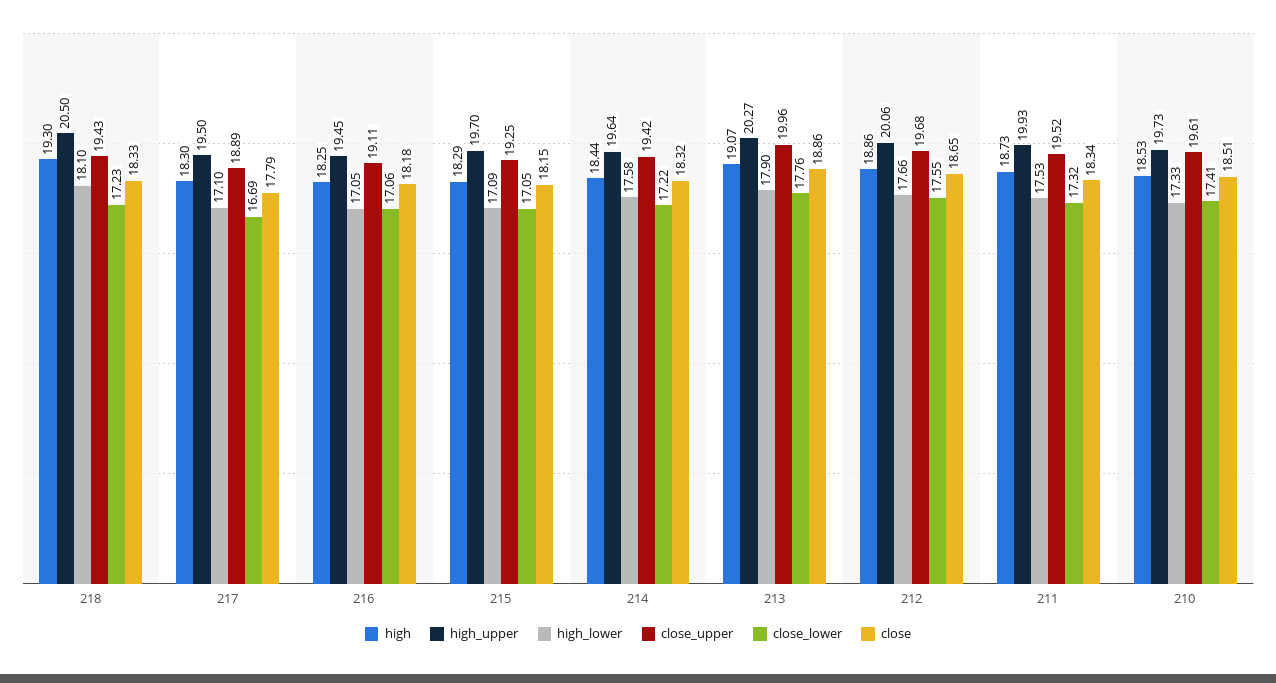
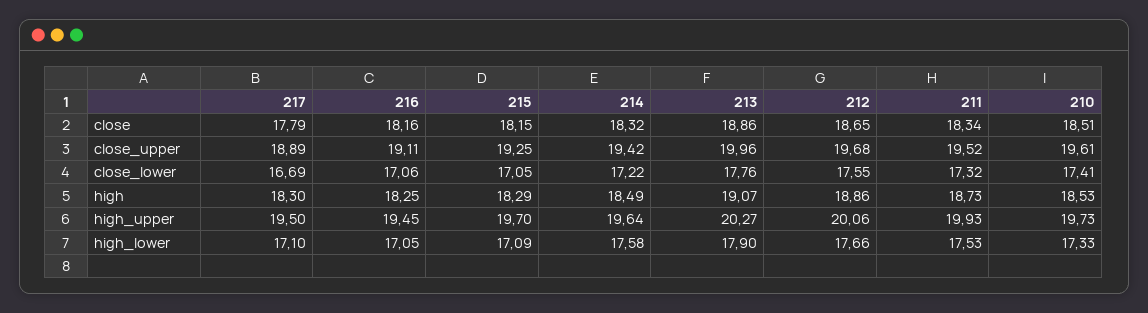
  {
    "high": {
-     "218": 19.3,
      "217": 18.3,
      "216": 18.25,
      "215": 18.29,
-     "214": 18.44,
+     "214": 18.49,
      "213": 19.07,
      "212": 18.86,
      "211": 18.73,
      "210": 18.53
    },
    "high_upper": {
-     "218": 20.5,
      "217": 19.5,
      "216": 19.45,
      "215": 19.7,
      "214": 19.64,
      "213": 20.27,
      "212": 20.06,
      "211": 19.93,
      "210": 19.73
    },
    "high_lower": {
-     "218": 18.1,
      "217": 17.1,
      "216": 17.05,
      "215": 17.09,
      "214": 17.58,
      "213": 17.9,
      "212": 17.66,
      "211": 17.53,
      "210": 17.33
    },
    "close_upper": {
-     "218": 19.43,
      "217": 18.89,
      "216": 19.11,
      "215": 19.25,
      "214": 19.42,
      "213": 19.96,
      "212": 19.68,
      "211": 19.52,
      "210": 19.61
    },
    "close_lower": {
-     "218": 17.23,
      "217": 16.69,
      "216": 17.06,
      "215": 17.05,
      "214": 17.22,
      "213": 17.76,
      "212": 17.55,
      "211": 17.32,
      "210": 17.41
    },
    "close": {
-     "218": 18.33,
      "217": 17.79,
-     "216": 18.18,
+     "216": 18.16,
      "215": 18.15,
      "214": 18.32,
      "213": 18.86,
      "212": 18.65,
      "211": 18.34,
      "210": 18.51
    }
  }

